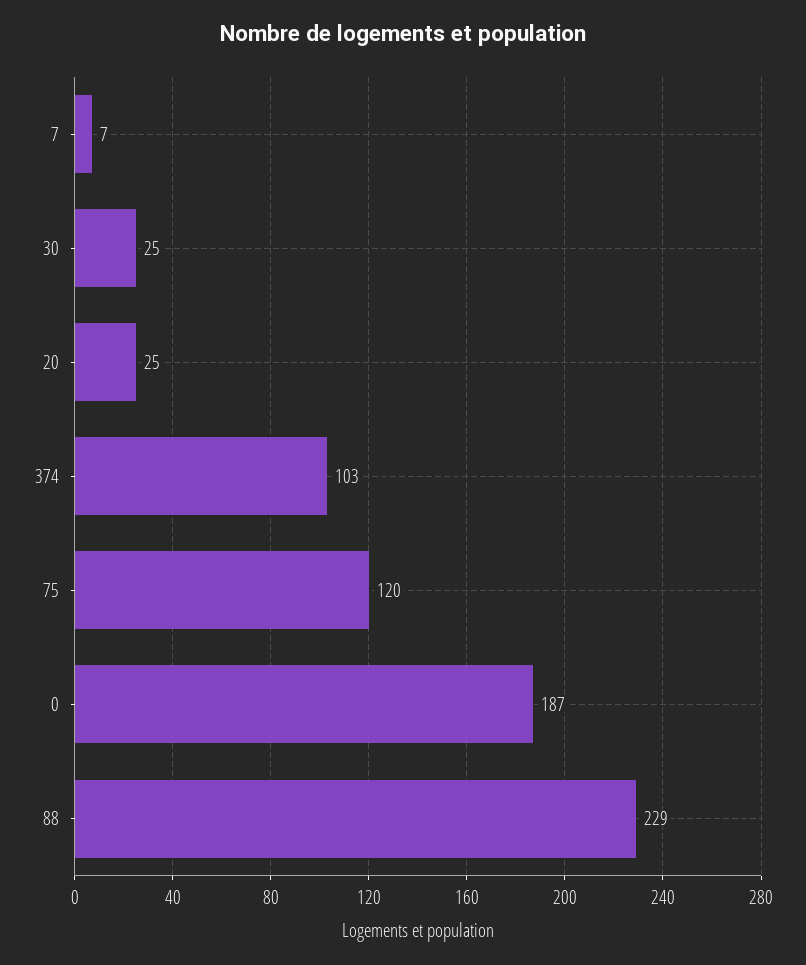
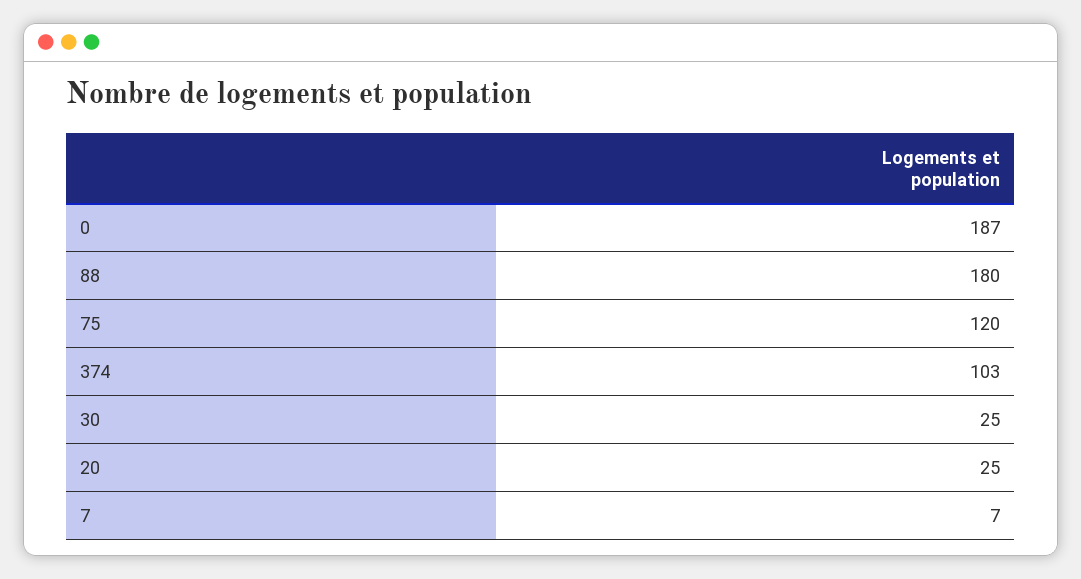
  {
    "7": 7,
    "30": 25,
    "20": 25,
    "374": 103,
    "75": 120,
    "0": 187,
-   "88": 229
+   "88": 180
  }

